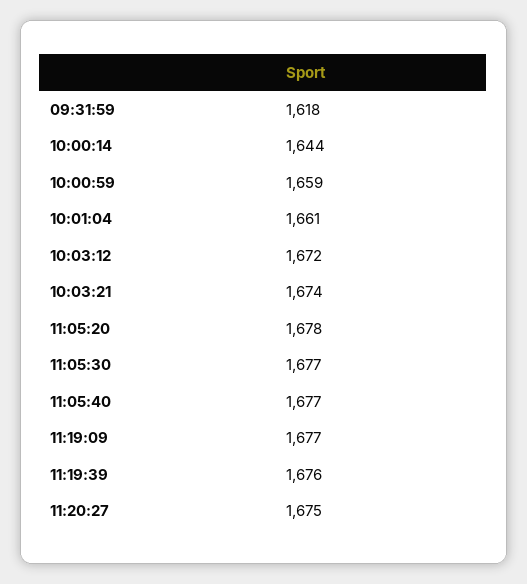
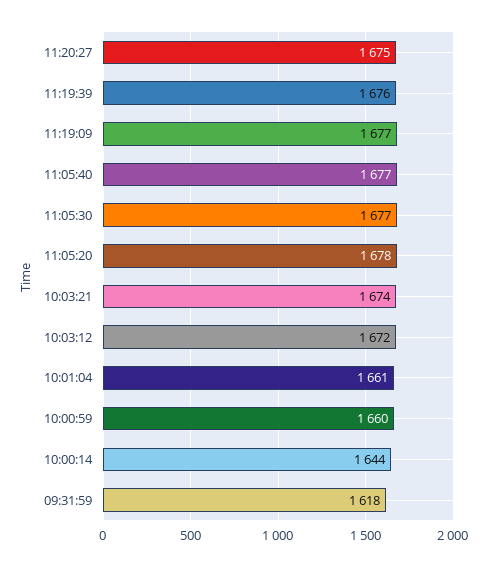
  {
    "09:31:59": 1618,
    "10:00:14": 1644,
-   "10:00:59": 1659,
+   "10:00:59": 1660,
    "10:01:04": 1661,
    "10:03:12": 1672,
    "10:03:21": 1674,
    "11:05:20": 1678,
    "11:05:30": 1677,
    "11:05:40": 1677,
    "11:19:09": 1677,
    "11:19:39": 1676,
    "11:20:27": 1675
  }

